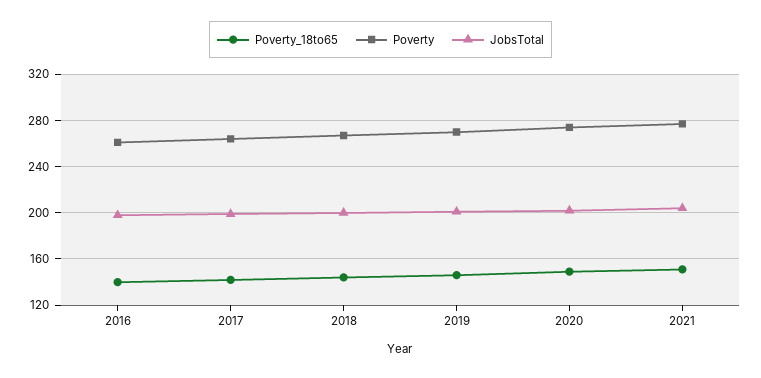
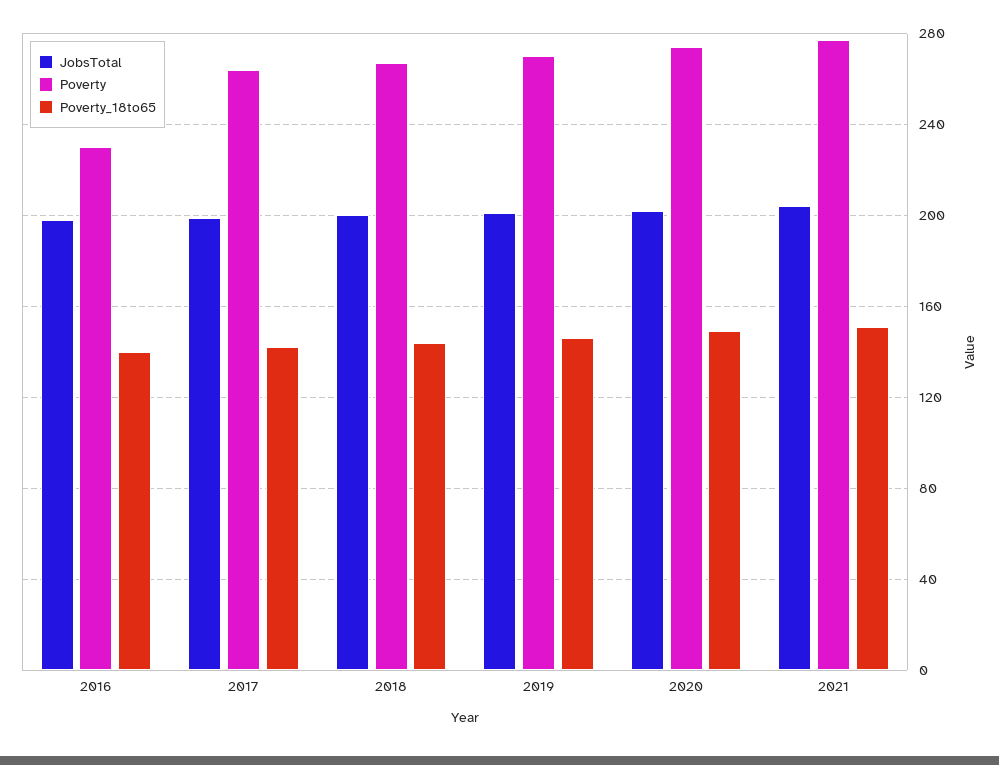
  {
    "Poverty_18to65": {
      "2016": 140,
      "2017": 140,
      "2018": 145,
      "2019": 145,
      "2020": 150,
      "2021": 150
    },
    "Poverty": {
-     "2016": 260,
+     "2016": 230,
      "2017": 265,
      "2018": 265,
      "2019": 270,
      "2020": 275,
      "2021": 275
    },
    "JobsTotal": {
      "2016": 200,
      "2017": 200,
      "2018": 200,
      "2019": 200,
      "2020": 200,
      "2021": 205
    }
  }

